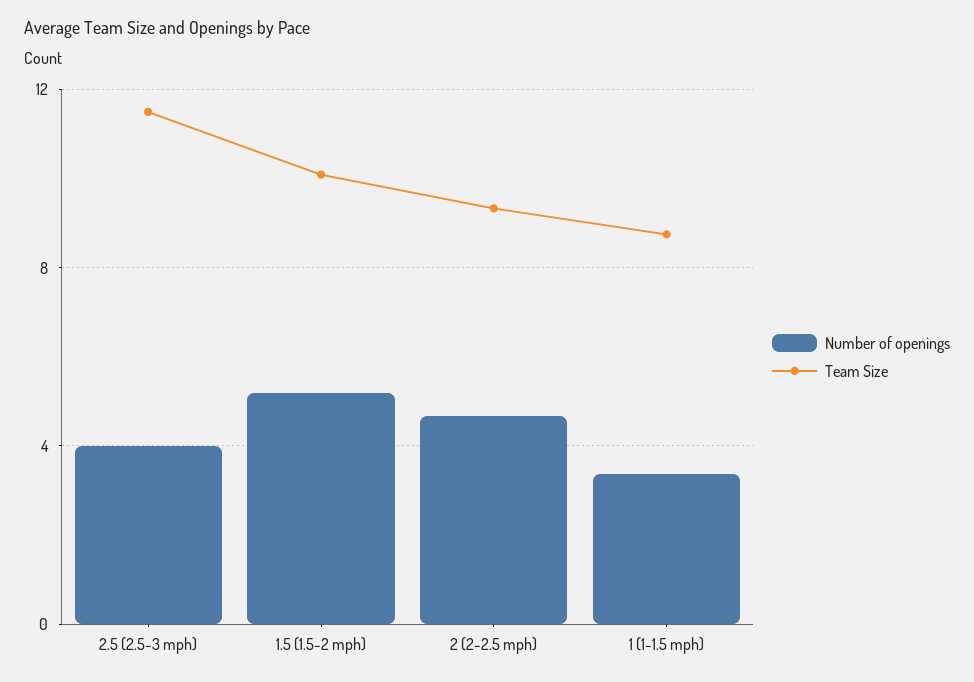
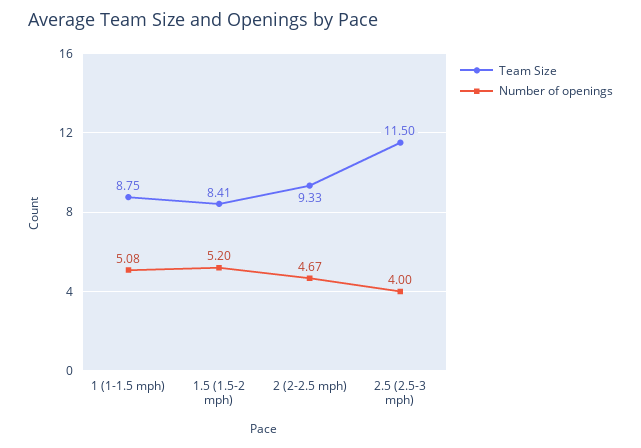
  {
    "Number of openings": {
      "2.5 (2.5-3 mph)": 4,
      "1.5 (1.5-2 mph)": 5.2,
      "2 (2-2.5 mph)": 4.67,
-     "1 (1-1.5 mph)": 3.5
+     "1 (1-1.5 mph)": 5.08
    },
    "Team Size": {
      "2.5 (2.5-3 mph)": 11.5,
-     "1.5 (1.5-2 mph)": 10,
+     "1.5 (1.5-2 mph)": 8.41,
      "2 (2-2.5 mph)": 9.33,
      "1 (1-1.5 mph)": 8.75
    }
  }

